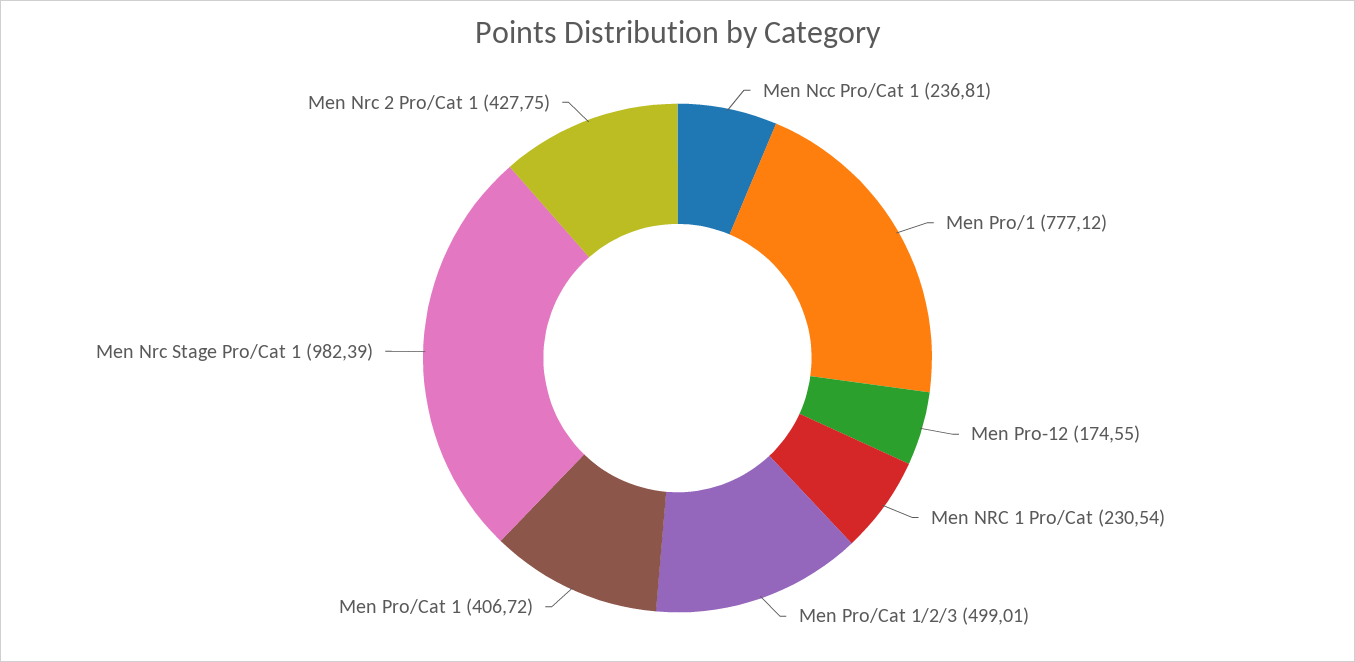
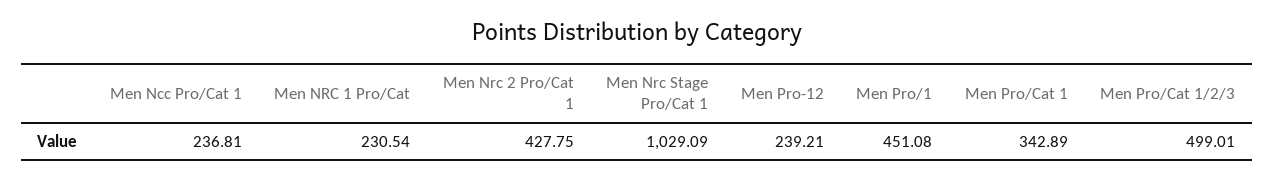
  {
    "Men Ncc Pro/Cat 1": 236.81,
-   "Men Pro/1": 777.12,
+   "Men Pro/1": 451.08,
-   "Men Pro-12": 174.55,
+   "Men Pro-12": 239.21,
    "Men NRC 1 Pro/Cat": 230.54,
    "Men Pro/Cat 1/2/3": 499.01,
-   "Men Pro/Cat 1": 406.72,
+   "Men Pro/Cat 1": 342.89,
-   "Men Nrc Stage Pro/Cat 1": 982.39,
+   "Men Nrc Stage Pro/Cat 1": 1029.09,
    "Men Nrc 2 Pro/Cat 1": 427.75
  }

